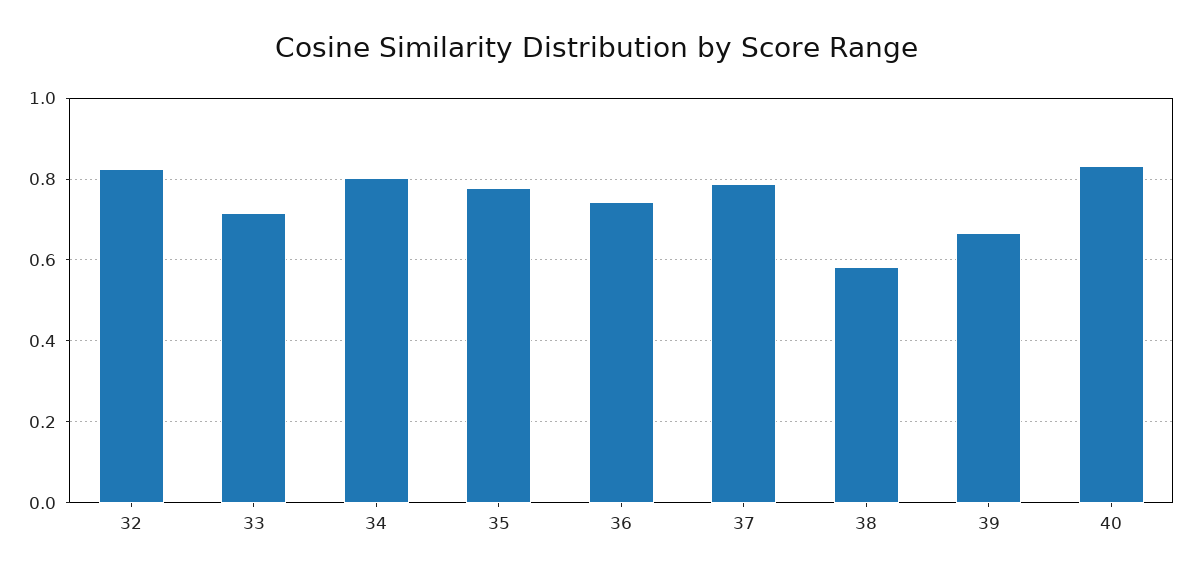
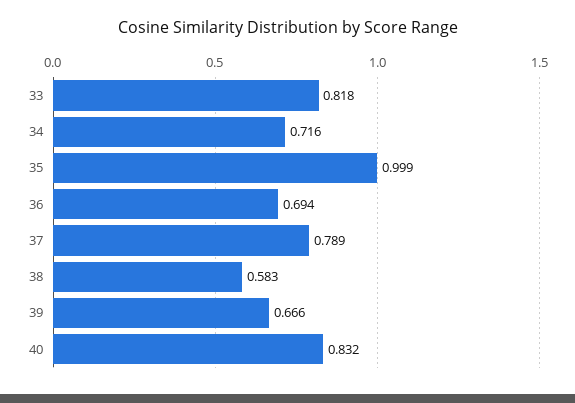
  {
-   "32": 0.82,
-   "33": 0.72,
+   "33": 0.818,
-   "34": 0.8,
+   "34": 0.716,
-   "35": 0.78,
+   "35": 0.999,
-   "36": 0.74,
+   "36": 0.694,
    "37": 0.789,
    "38": 0.583,
    "39": 0.666,
    "40": 0.832
  }

